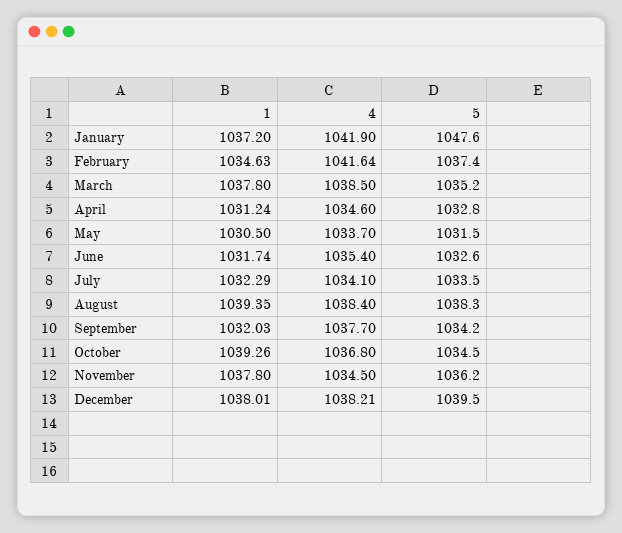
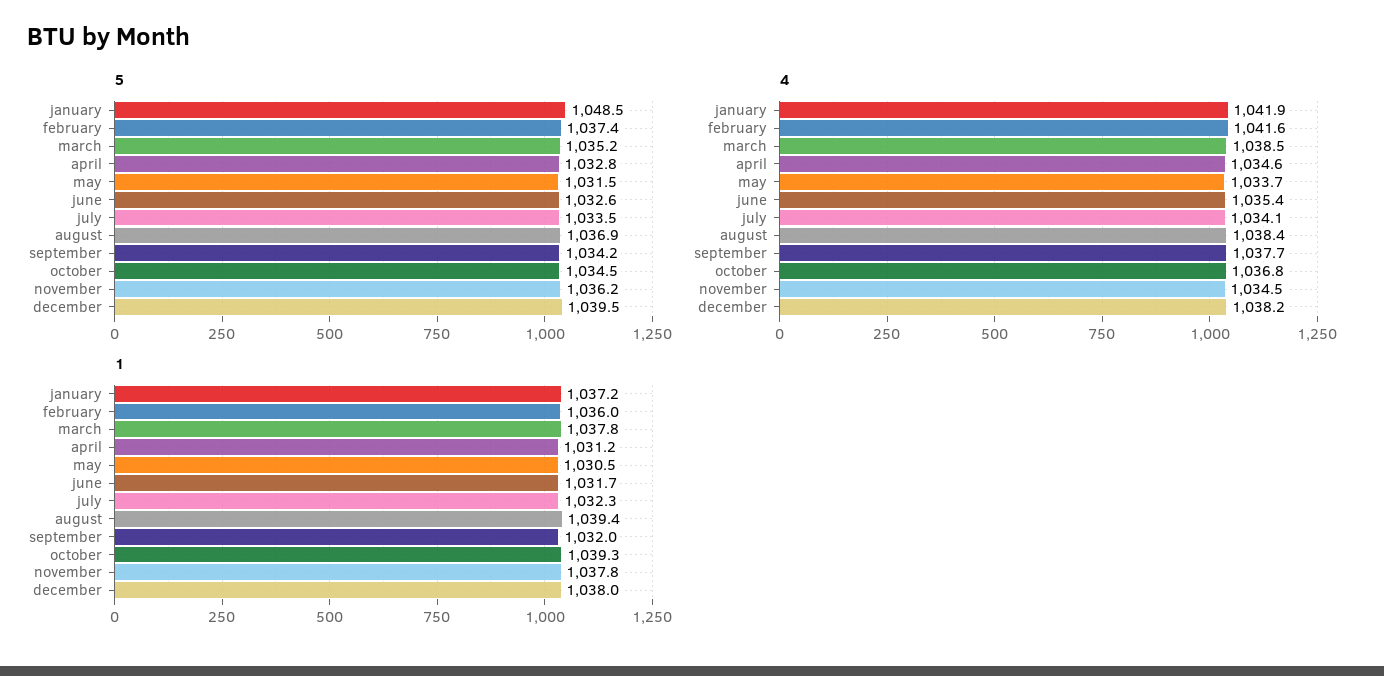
  {
    "1": {
      "January": 1037.2,
-     "February": 1034.63,
+     "February": 1036,
      "March": 1037.8,
      "April": 1031.24,
      "May": 1030.5,
      "June": 1031.74,
      "July": 1032.29,
      "August": 1039.35,
      "September": 1032.03,
      "October": 1039.26,
      "November": 1037.8,
      "December": 1038.01
    },
    "4": {
      "January": 1041.9,
      "February": 1041.64,
      "March": 1038.5,
      "April": 1034.6,
      "May": 1033.7,
      "June": 1035.4,
      "July": 1034.1,
      "August": 1038.4,
      "September": 1037.7,
      "October": 1036.8,
      "November": 1034.5,
      "December": 1038.21
    },
    "5": {
-     "January": 1047.6,
+     "January": 1048.5,
      "February": 1037.4,
      "March": 1035.2,
      "April": 1032.8,
      "May": 1031.5,
      "June": 1032.6,
      "July": 1033.5,
-     "August": 1038.3,
+     "August": 1036.9,
      "September": 1034.2,
      "October": 1034.5,
      "November": 1036.2,
      "December": 1039.5
    }
  }

